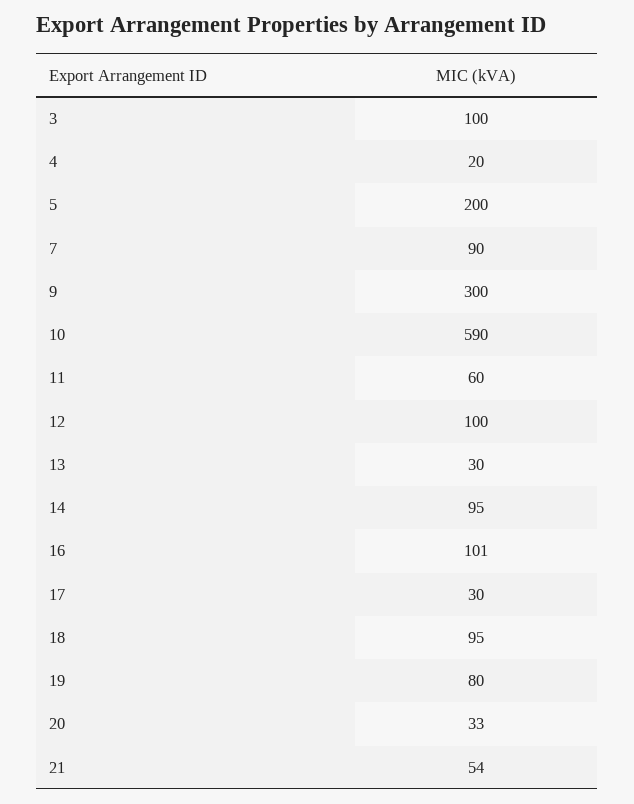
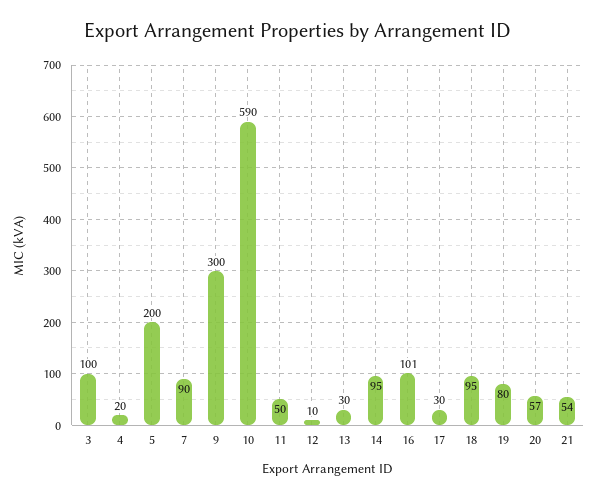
  {
    "3": 100,
    "4": 20,
    "5": 200,
    "7": 90,
    "9": 300,
    "10": 590,
-   "11": 60,
+   "11": 50,
-   "12": 100,
+   "12": 10,
    "13": 30,
    "14": 95,
    "16": 101,
    "17": 30,
    "18": 95,
    "19": 80,
-   "20": 33,
+   "20": 57,
    "21": 54
  }

